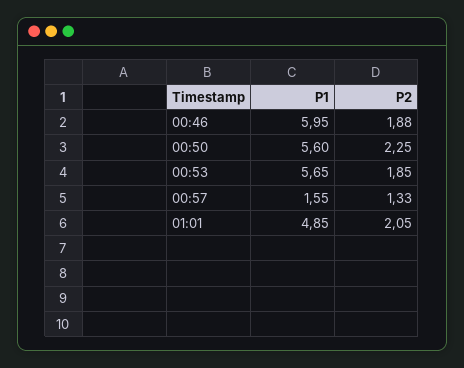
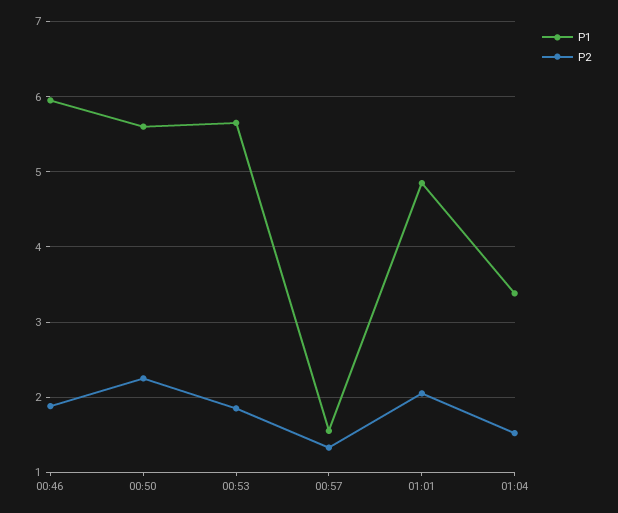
  {
    "P1": {
      "00:46": 5.95,
      "00:50": 5.6,
      "00:53": 5.65,
      "00:57": 1.55,
-     "01:01": 4.85
+     "01:01": 4.85,
+     "01:04": 3.4
    },
    "P2": {
      "00:46": 1.88,
      "00:50": 2.25,
      "00:53": 1.85,
      "00:57": 1.33,
-     "01:01": 2.05
+     "01:01": 2.05,
+     "01:04": 1.5
    }
  }

